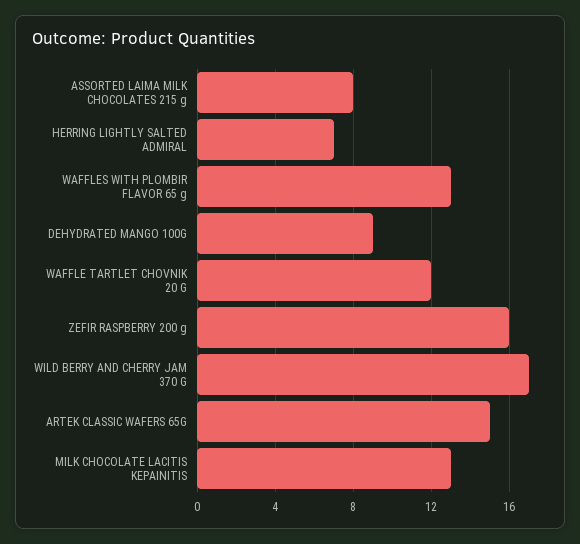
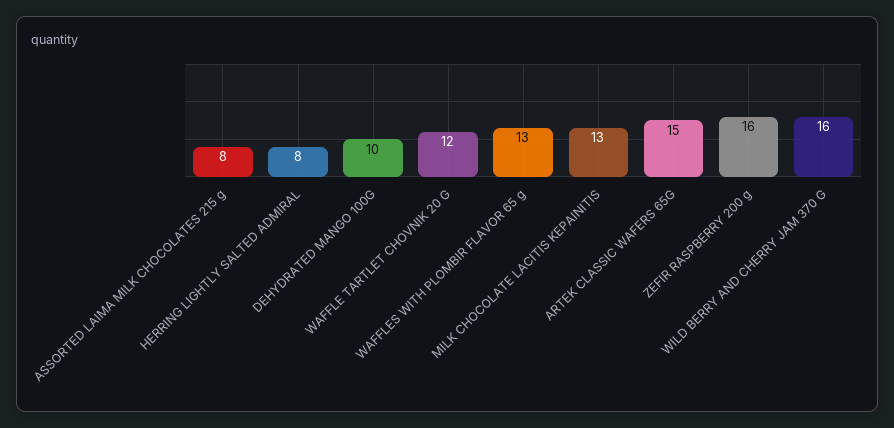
  {
    "ASSORTED LAIMA MILK CHOCOLATES 215 g": 8,
-   "HERRING LIGHTLY SALTED ADMIRAL": 7,
+   "HERRING LIGHTLY SALTED ADMIRAL": 8,
    "WAFFLES WITH PLOMBIR FLAVOR 65 g": 13,
-   "DEHYDRATED MANGO 100G": 9,
+   "DEHYDRATED MANGO 100G": 10,
    "WAFFLE TARTLET CHOVNIK 20 G": 12,
    "ZEFIR RASPBERRY 200 g": 16,
-   "WILD BERRY AND CHERRY JAM 370 G": 17,
+   "WILD BERRY AND CHERRY JAM 370 G": 16,
    "ARTEK CLASSIC WAFERS 65G": 15,
    "MILK CHOCOLATE LACITIS KEPAINITIS": 13
  }

